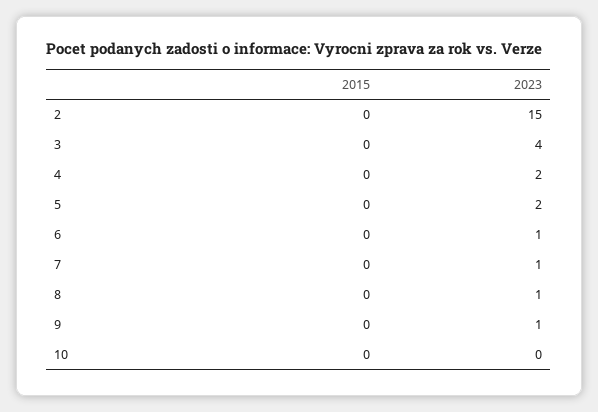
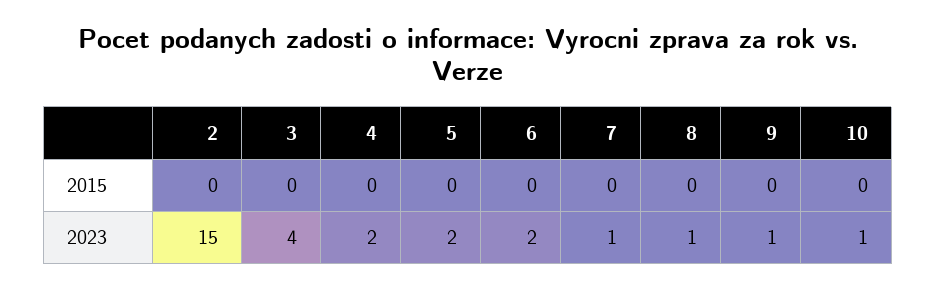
  {
    "2015": {
      "2": 0,
      "3": 0,
      "4": 0,
      "5": 0,
      "6": 0,
      "7": 0,
      "8": 0,
      "9": 0,
      "10": 0
    },
    "2023": {
      "2": 15,
      "3": 4,
      "4": 2,
      "5": 2,
-     "6": 1,
+     "6": 2,
      "7": 1,
      "8": 1,
      "9": 1,
-     "10": 0
+     "10": 1
    }
  }

